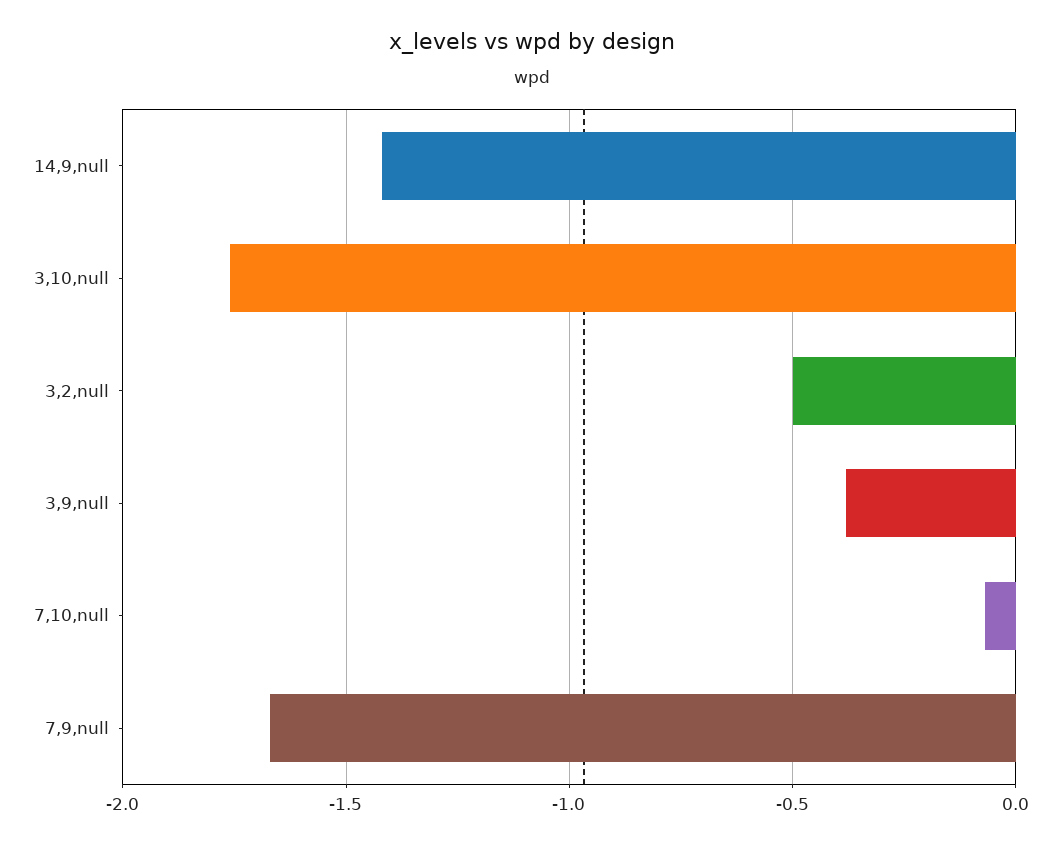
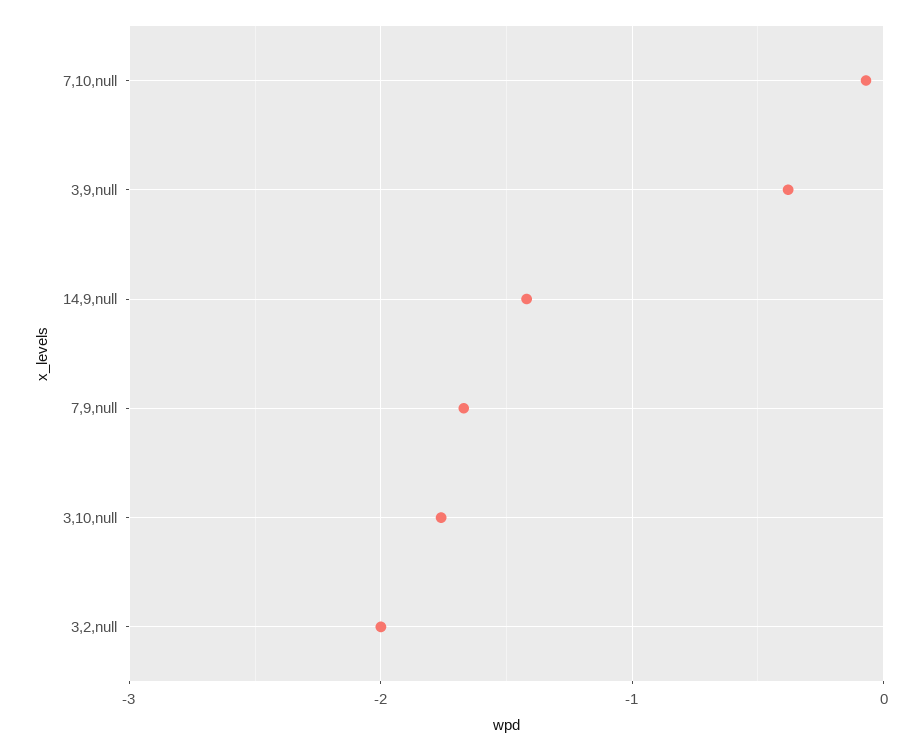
  {
    "14,9,null": -1.4,
    "3,10,null": -1.75,
-   "3,2,null": -0.5,
+   "3,2,null": -2,
    "3,9,null": -0.4,
    "7,10,null": -0.05,
    "7,9,null": -1.65
  }

